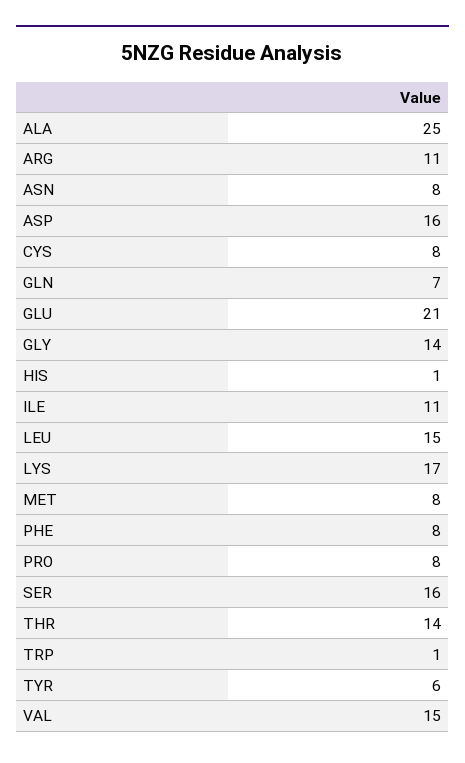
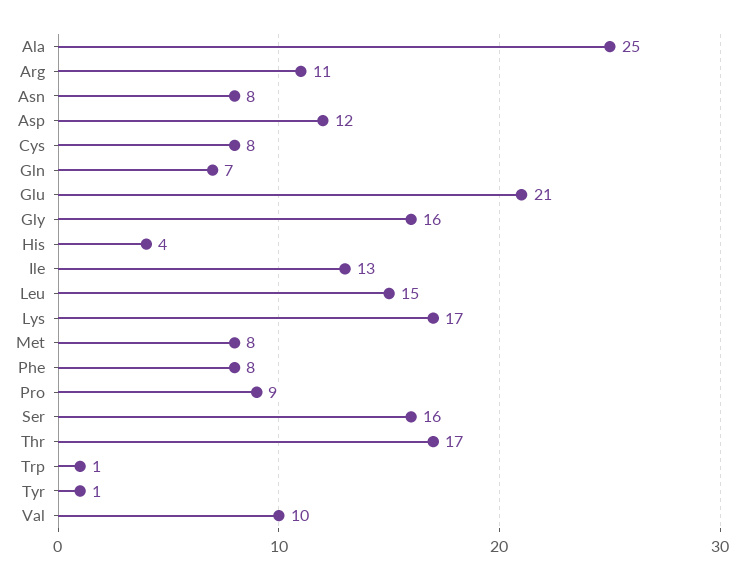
  {
    "ALA": 25,
    "ARG": 11,
    "ASN": 8,
-   "ASP": 16,
+   "ASP": 12,
    "CYS": 8,
    "GLN": 7,
    "GLU": 21,
-   "GLY": 14,
+   "GLY": 16,
-   "HIS": 1,
+   "HIS": 4,
-   "ILE": 11,
+   "ILE": 13,
    "LEU": 15,
    "LYS": 17,
    "MET": 8,
    "PHE": 8,
-   "PRO": 8,
+   "PRO": 9,
    "SER": 16,
-   "THR": 14,
+   "THR": 17,
    "TRP": 1,
-   "TYR": 6,
+   "TYR": 1,
-   "VAL": 15
+   "VAL": 10
  }

